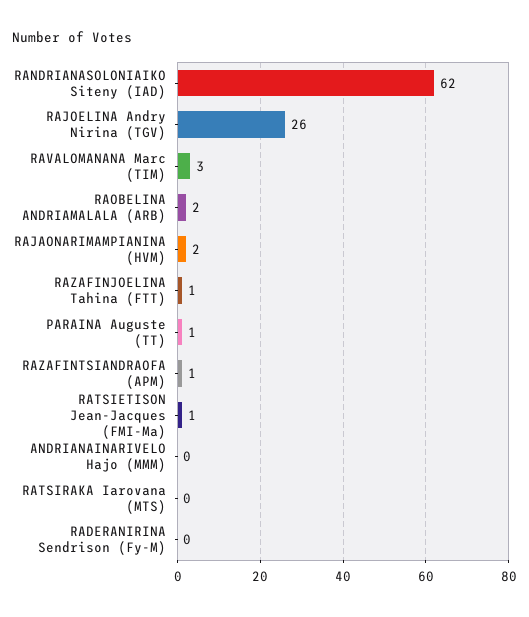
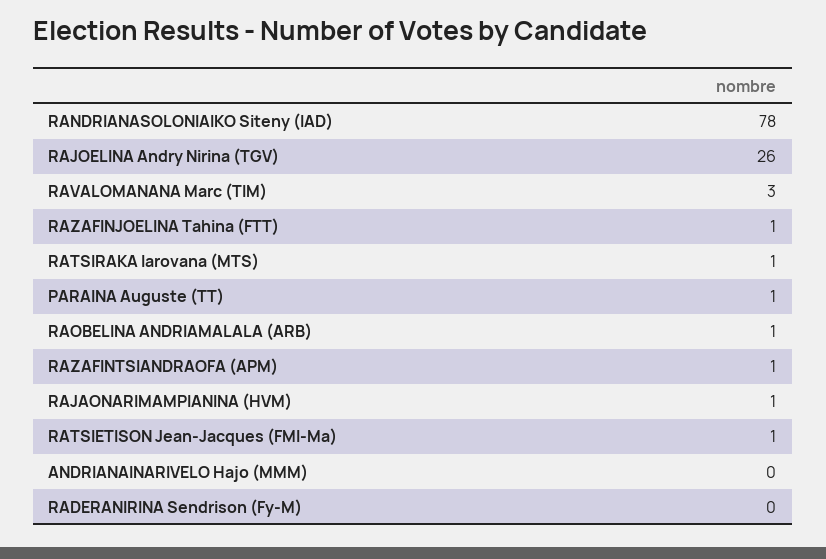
  {
-   "RANDRIANASOLONIAIKO Siteny (IAD)": 62,
+   "RANDRIANASOLONIAIKO Siteny (IAD)": 78,
    "RAJOELINA Andry Nirina (TGV)": 26,
    "RAVALOMANANA Marc (TIM)": 3,
-   "RAOBELINA ANDRIAMALALA (ARB)": 2,
+   "RAOBELINA ANDRIAMALALA (ARB)": 1,
-   "RAJAONARIMAMPIANINA (HVM)": 2,
+   "RAJAONARIMAMPIANINA (HVM)": 1,
    "RAZAFINJOELINA Tahina (FTT)": 1,
    "PARAINA Auguste (TT)": 1,
    "RAZAFINTSIANDRAOFA (APM)": 1,
    "RATSIETISON Jean-Jacques (FMI-Ma)": 1,
    "ANDRIANAINARIVELO Hajo (MMM)": 0,
-   "RATSIRAKA Iarovana (MTS)": 0,
+   "RATSIRAKA Iarovana (MTS)": 1,
    "RADERANIRINA Sendrison (Fy-M)": 0
  }

